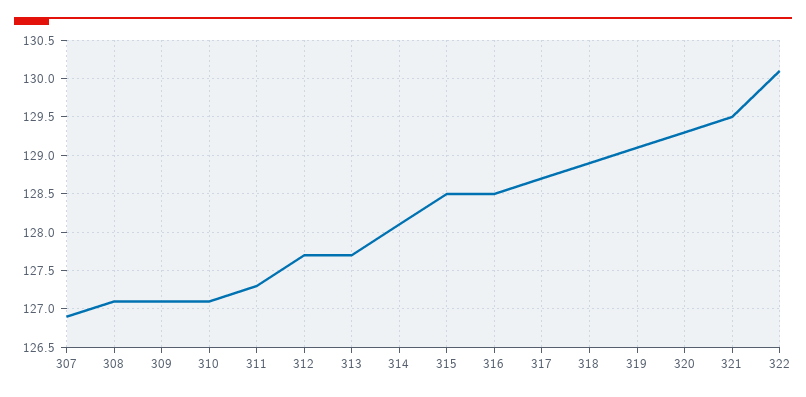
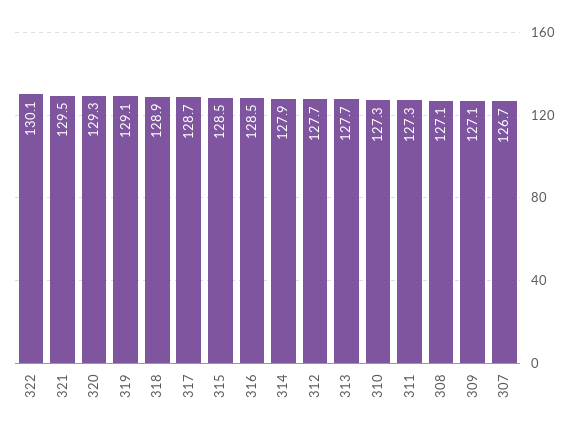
  {
-   "307": 126.9,
+   "307": 126.7,
    "308": 127.1,
    "309": 127.1,
-   "310": 127.1,
+   "310": 127.3,
    "311": 127.3,
    "312": 127.7,
    "313": 127.7,
-   "314": 128.1,
+   "314": 127.9,
    "315": 128.5,
    "316": 128.5,
    "317": 128.7,
    "318": 128.9,
    "319": 129.1,
    "320": 129.3,
    "321": 129.5,
    "322": 130.1
  }

